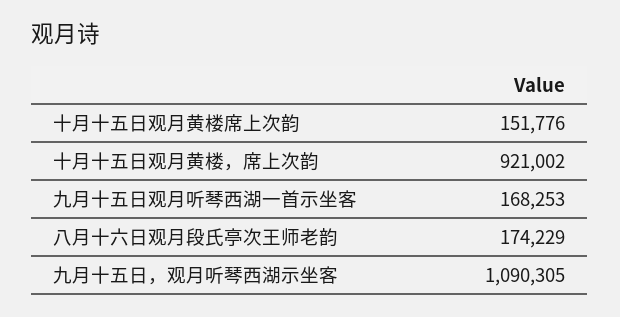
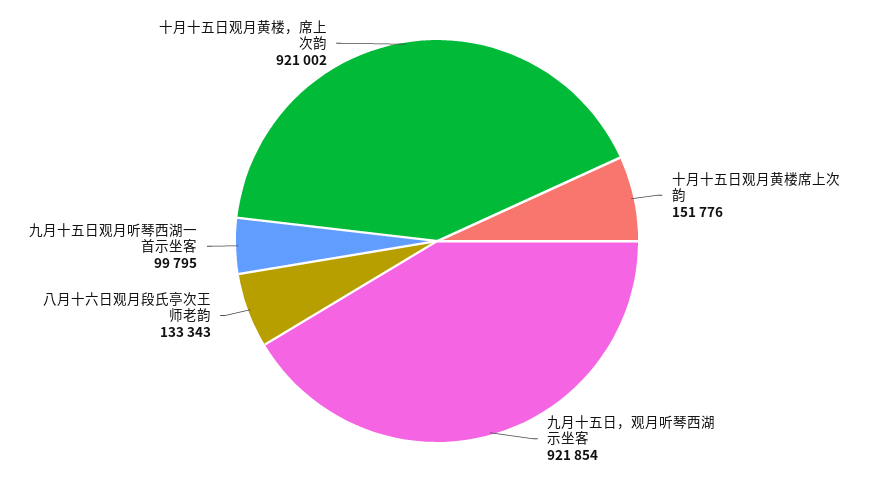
  {
    "十月十五日观月黄楼席上次韵": 151776,
    "十月十五日观月黄楼，席上次韵": 921002,
-   "九月十五日观月听琴西湖一首示坐客": 168253,
+   "九月十五日观月听琴西湖一首示坐客": 99795,
-   "八月十六日观月段氏亭次王师老韵": 174229,
+   "八月十六日观月段氏亭次王师老韵": 133343,
-   "九月十五日，观月听琴西湖示坐客": 1090305
+   "九月十五日，观月听琴西湖示坐客": 921854
  }

